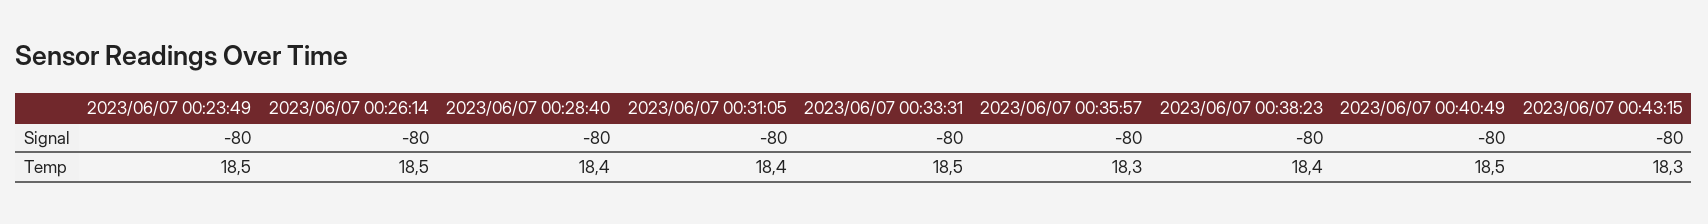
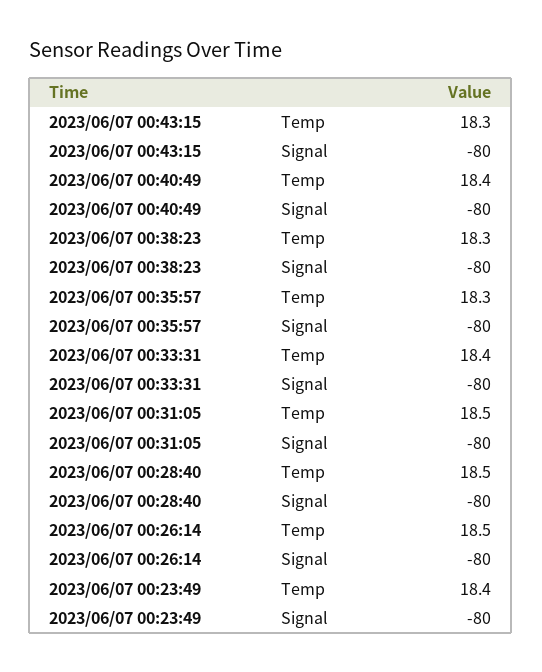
  {
    "2023/06/07 00:23:49": {
      "Signal": -80,
-     "Temp": 18.5
+     "Temp": 18.4
    },
    "2023/06/07 00:26:14": {
      "Signal": -80,
      "Temp": 18.5
    },
    "2023/06/07 00:28:40": {
      "Signal": -80,
-     "Temp": 18.4
+     "Temp": 18.5
    },
    "2023/06/07 00:31:05": {
      "Signal": -80,
-     "Temp": 18.4
+     "Temp": 18.5
    },
    "2023/06/07 00:33:31": {
      "Signal": -80,
-     "Temp": 18.5
+     "Temp": 18.4
    },
    "2023/06/07 00:35:57": {
      "Signal": -80,
      "Temp": 18.3
    },
    "2023/06/07 00:38:23": {
      "Signal": -80,
-     "Temp": 18.4
+     "Temp": 18.3
    },
    "2023/06/07 00:40:49": {
      "Signal": -80,
-     "Temp": 18.5
+     "Temp": 18.4
    },
    "2023/06/07 00:43:15": {
      "Signal": -80,
      "Temp": 18.3
    }
  }

